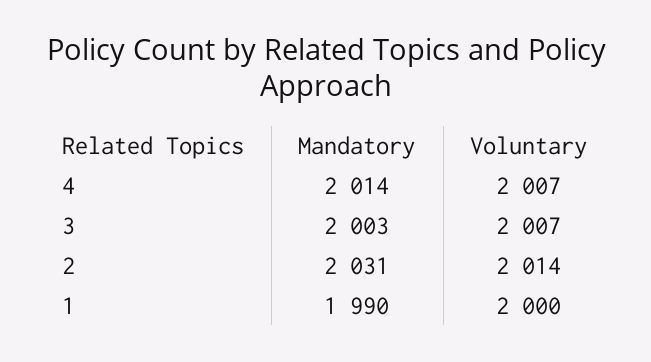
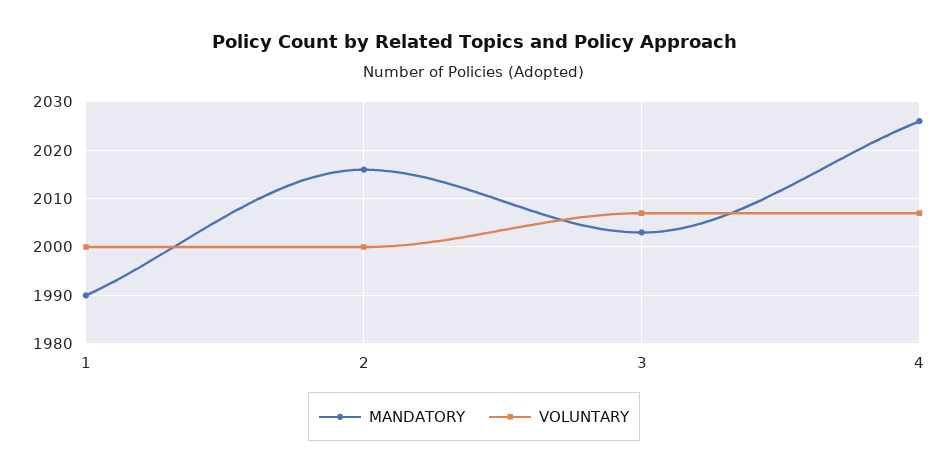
  {
    "Mandatory": {
-     "4": 2014,
+     "4": 2025,
      "3": 2003,
-     "2": 2031,
+     "2": 2015,
      "1": 1990
    },
    "Voluntary": {
      "4": 2007,
      "3": 2007,
-     "2": 2014,
+     "2": 2000,
      "1": 2000
    }
  }

